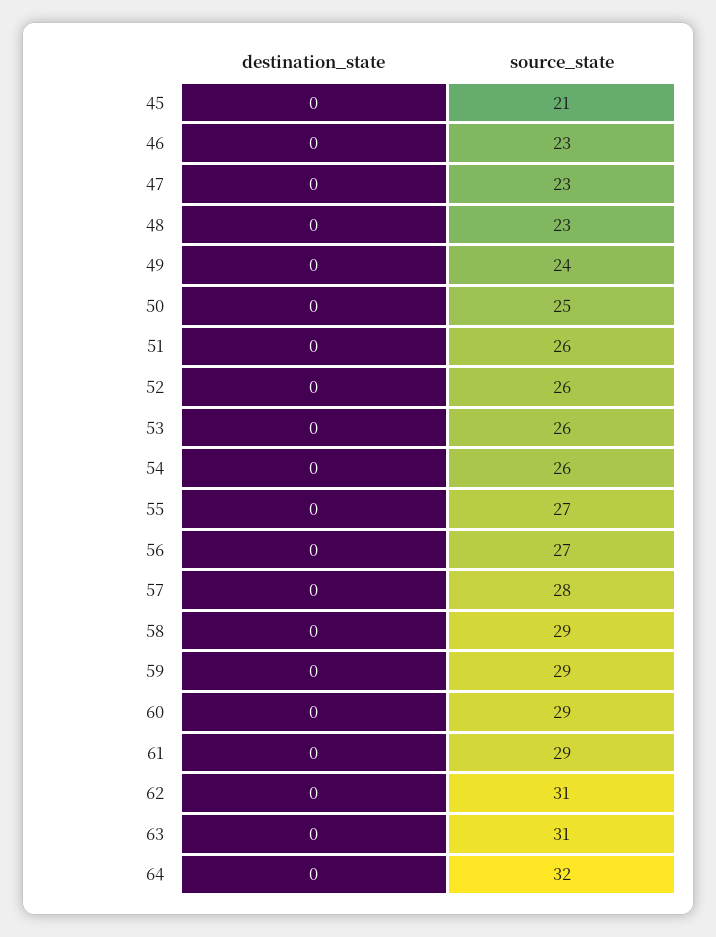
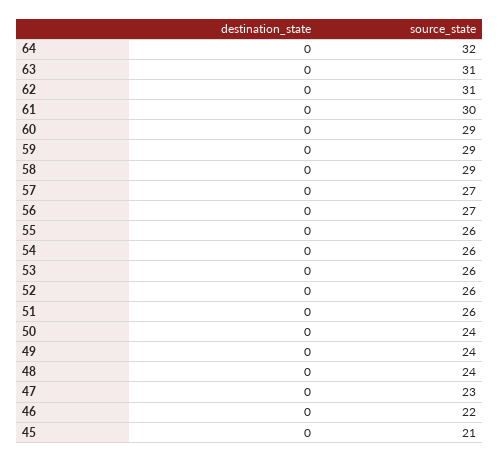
  {
    "destination_state": {
      "45": 0,
      "46": 0,
      "47": 0,
      "48": 0,
      "49": 0,
      "50": 0,
      "51": 0,
      "52": 0,
      "53": 0,
      "54": 0,
      "55": 0,
      "56": 0,
      "57": 0,
      "58": 0,
      "59": 0,
      "60": 0,
      "61": 0,
      "62": 0,
      "63": 0,
      "64": 0
    },
    "source_state": {
      "45": 21,
-     "46": 23,
+     "46": 22,
      "47": 23,
-     "48": 23,
+     "48": 24,
      "49": 24,
-     "50": 25,
+     "50": 24,
      "51": 26,
      "52": 26,
      "53": 26,
      "54": 26,
-     "55": 27,
+     "55": 26,
      "56": 27,
-     "57": 28,
+     "57": 27,
      "58": 29,
      "59": 29,
      "60": 29,
-     "61": 29,
+     "61": 30,
      "62": 31,
      "63": 31,
      "64": 32
    }
  }

